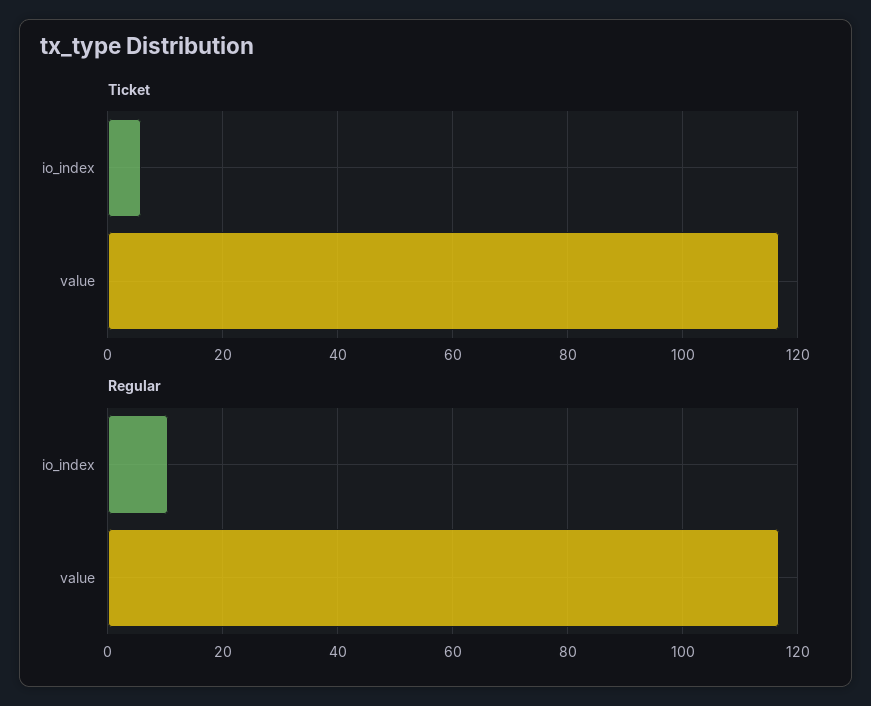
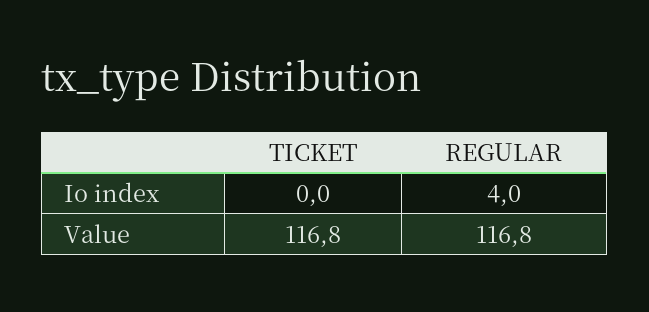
  {
    "Ticket": {
-     "io_index": 6,
+     "io_index": 0,
      "value": 116.8
    },
    "Regular": {
-     "io_index": 10,
+     "io_index": 4,
      "value": 116.8
    }
  }

